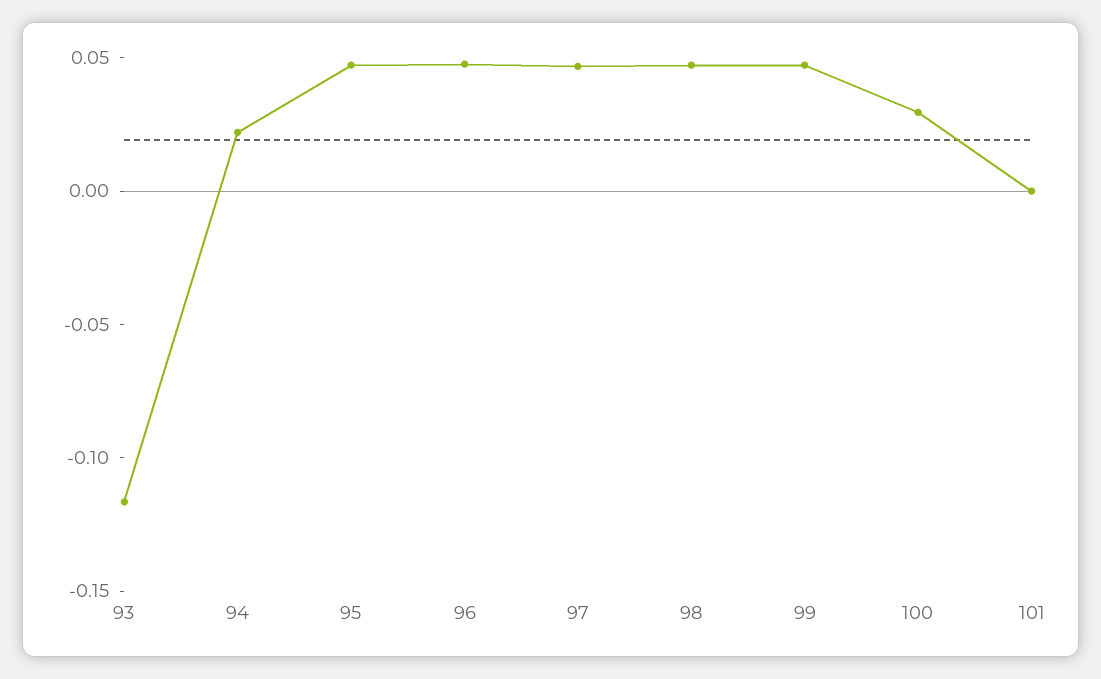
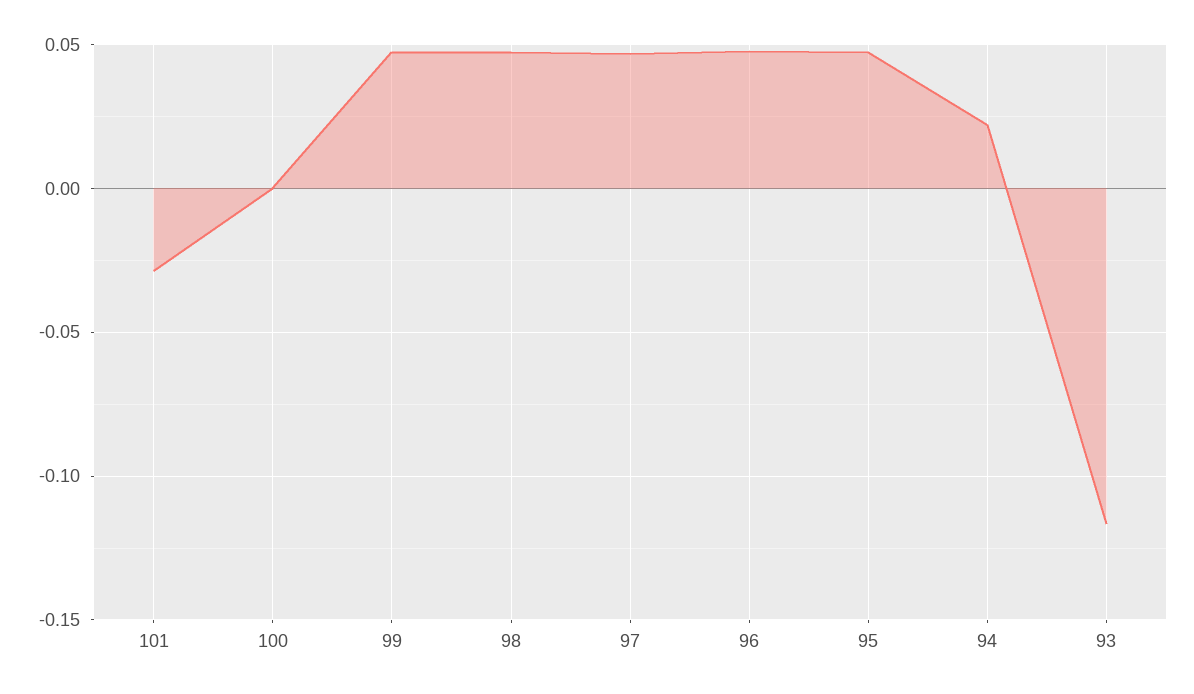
  {
    "93": -0.115,
    "94": 0.02,
    "95": 0.045,
    "96": 0.05,
    "97": 0.045,
    "98": 0.045,
    "99": 0.045,
-   "100": 0.03,
+   "100": 0,
-   "101": 0
+   "101": -0.03
  }

